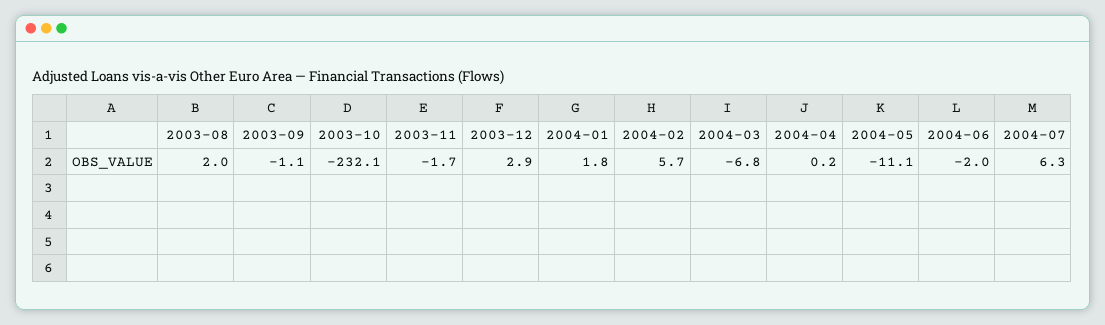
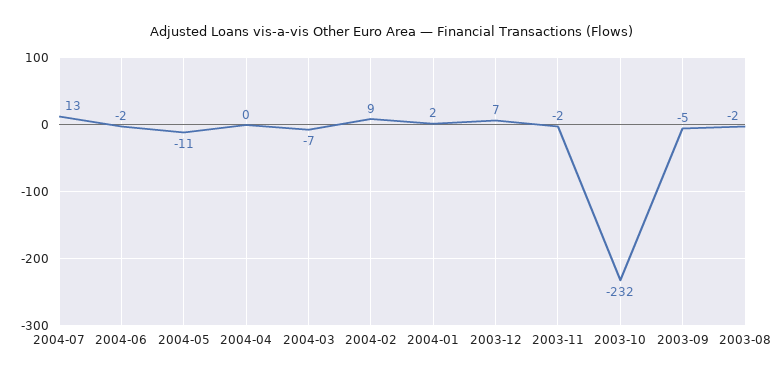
  {
-   "2003-08": 2,
+   "2003-08": -2,
-   "2003-09": -1.1,
+   "2003-09": -5,
    "2003-10": -232.1,
    "2003-11": -1.7,
-   "2003-12": 2.9,
+   "2003-12": 7,
    "2004-01": 1.8,
-   "2004-02": 5.7,
+   "2004-02": 9,
    "2004-03": -6.8,
    "2004-04": 0.2,
    "2004-05": -11.1,
    "2004-06": -2,
-   "2004-07": 6.3
+   "2004-07": 13
  }

